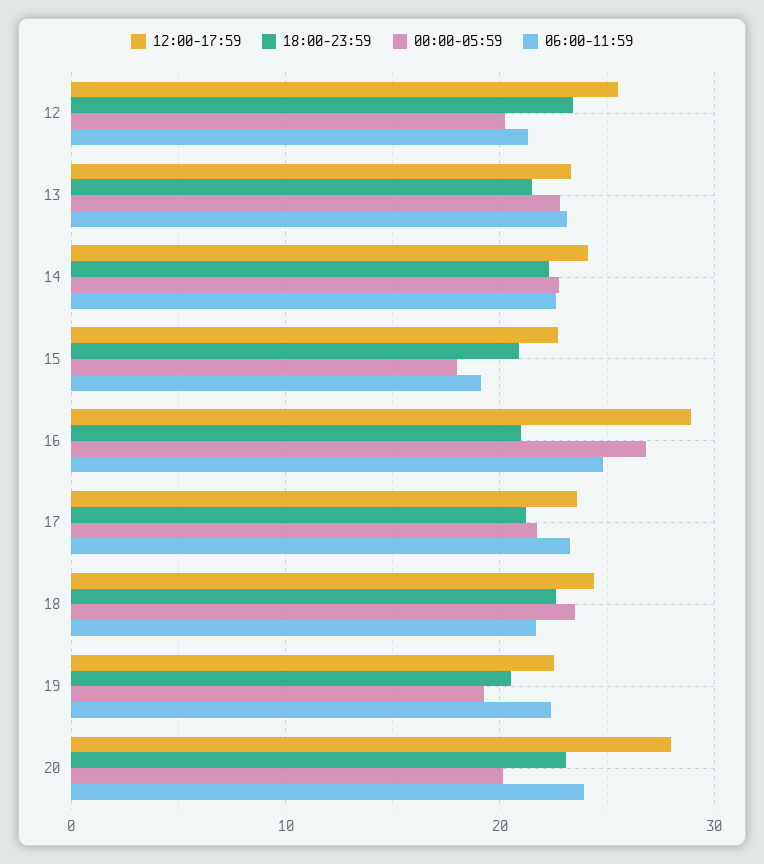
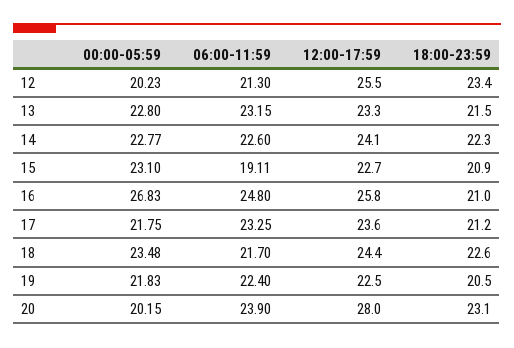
  {
    "12:00-17:59": {
      "12": 25.5,
      "13": 23.3,
      "14": 24.1,
      "15": 22.7,
-     "16": 29,
+     "16": 25.8,
      "17": 23.6,
      "18": 24.4,
      "19": 22.5,
      "20": 28
    },
    "18:00-23:59": {
      "12": 23.4,
      "13": 21.5,
      "14": 22.3,
      "15": 20.9,
      "16": 21,
      "17": 21.2,
      "18": 22.6,
      "19": 20.5,
      "20": 23.1
    },
    "00:00-05:59": {
      "12": 20.23,
      "13": 22.8,
      "14": 22.77,
-     "15": 18,
+     "15": 23.1,
      "16": 26.83,
      "17": 21.75,
      "18": 23.48,
-     "19": 19,
+     "19": 21.83,
      "20": 20.15
    },
    "06:00-11:59": {
      "12": 21.3,
      "13": 23.15,
      "14": 22.6,
      "15": 19.11,
      "16": 24.8,
      "17": 23.25,
      "18": 21.7,
      "19": 22.4,
      "20": 23.9
    }
  }

